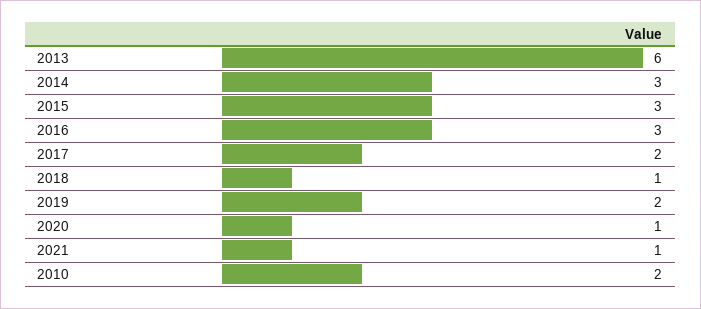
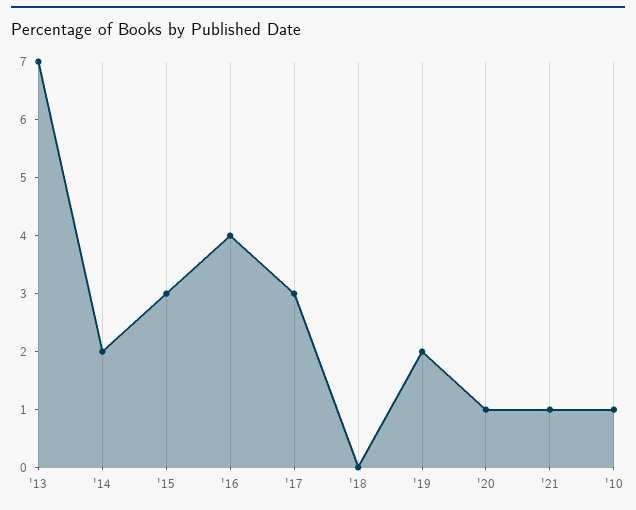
  {
-   "2013": 6,
+   "2013": 7,
-   "2014": 3,
+   "2014": 2,
    "2015": 3,
-   "2016": 3,
+   "2016": 4,
-   "2017": 2,
+   "2017": 3,
-   "2018": 1,
+   "2018": 0,
    "2019": 2,
    "2020": 1,
    "2021": 1,
-   "2010": 2
+   "2010": 1
  }

